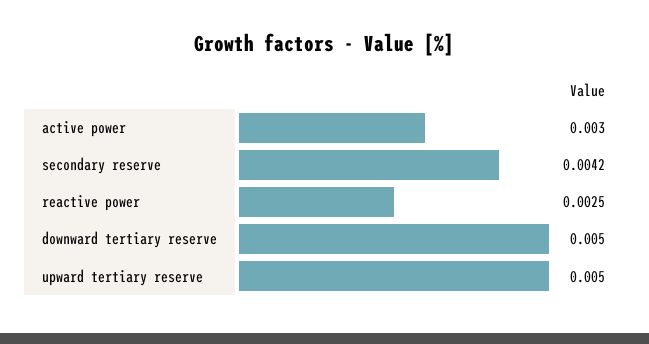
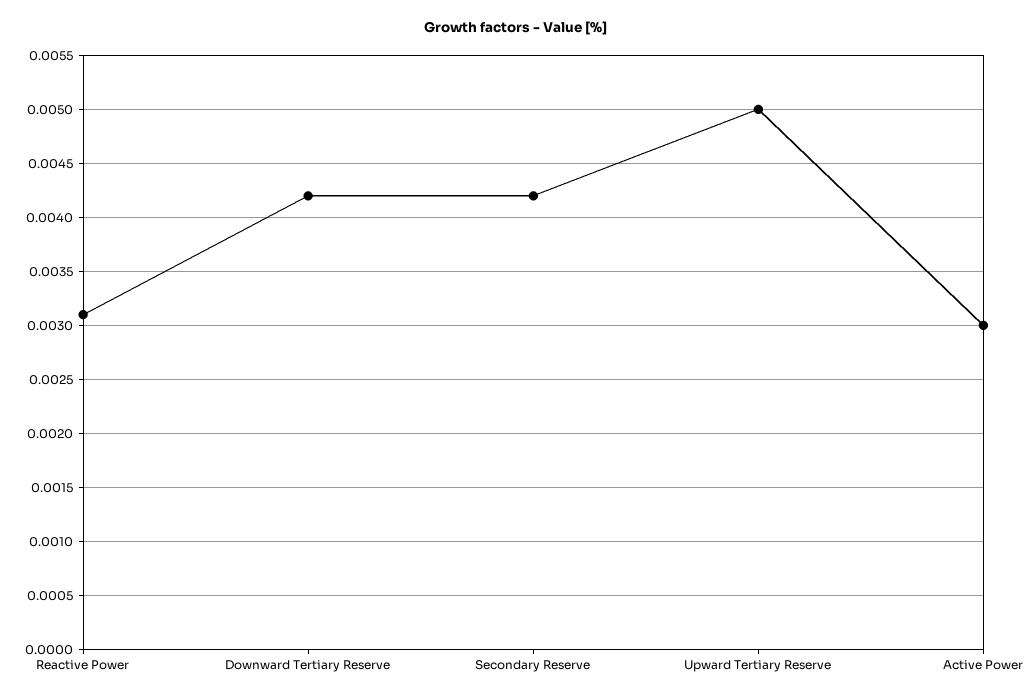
  {
    "active power": 0.003,
    "secondary reserve": 0.0042,
-   "reactive power": 0.0025,
+   "reactive power": 0.0031,
-   "downward tertiary reserve": 0.005,
+   "downward tertiary reserve": 0.0042,
    "upward tertiary reserve": 0.005
  }

